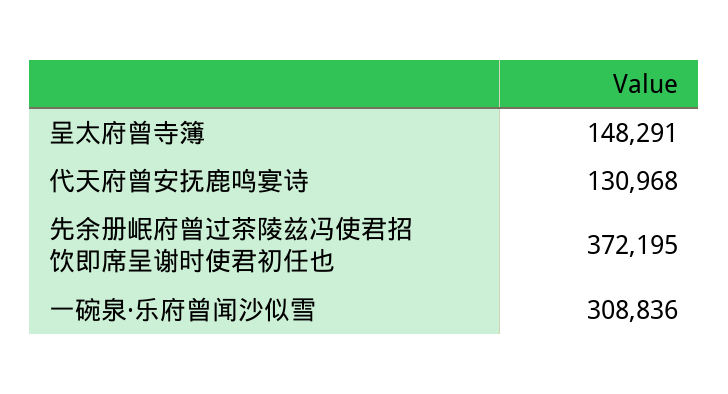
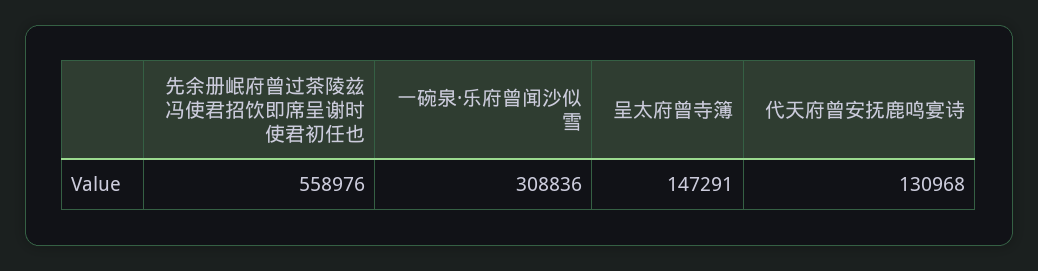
  {
-   "呈太府曾寺簿": 148291,
+   "呈太府曾寺簿": 147291,
    "代天府曾安抚鹿鸣宴诗": 130968,
-   "先余册岷府曾过茶陵兹冯使君招饮即席呈谢时使君初任也": 372195,
+   "先余册岷府曾过茶陵兹冯使君招饮即席呈谢时使君初任也": 558976,
    "一碗泉·乐府曾闻沙似雪": 308836
  }

